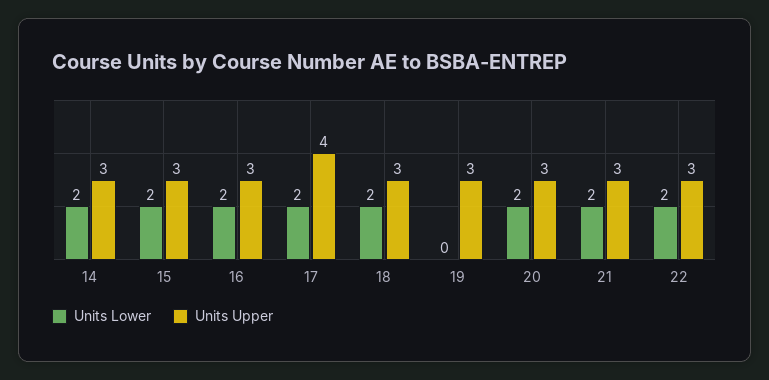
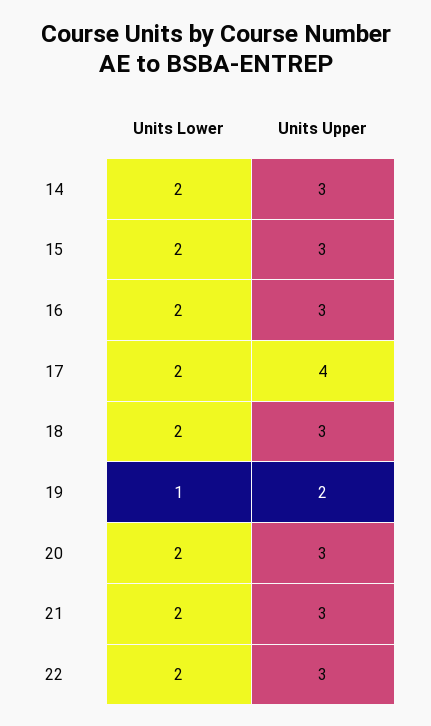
  {
    "Units Lower": {
      "14": 2,
      "15": 2,
      "16": 2,
      "17": 2,
      "18": 2,
-     "19": 0,
+     "19": 1,
      "20": 2,
      "21": 2,
      "22": 2
    },
    "Units Upper": {
      "14": 3,
      "15": 3,
      "16": 3,
      "17": 4,
      "18": 3,
-     "19": 3,
+     "19": 2,
      "20": 3,
      "21": 3,
      "22": 3
    }
  }

